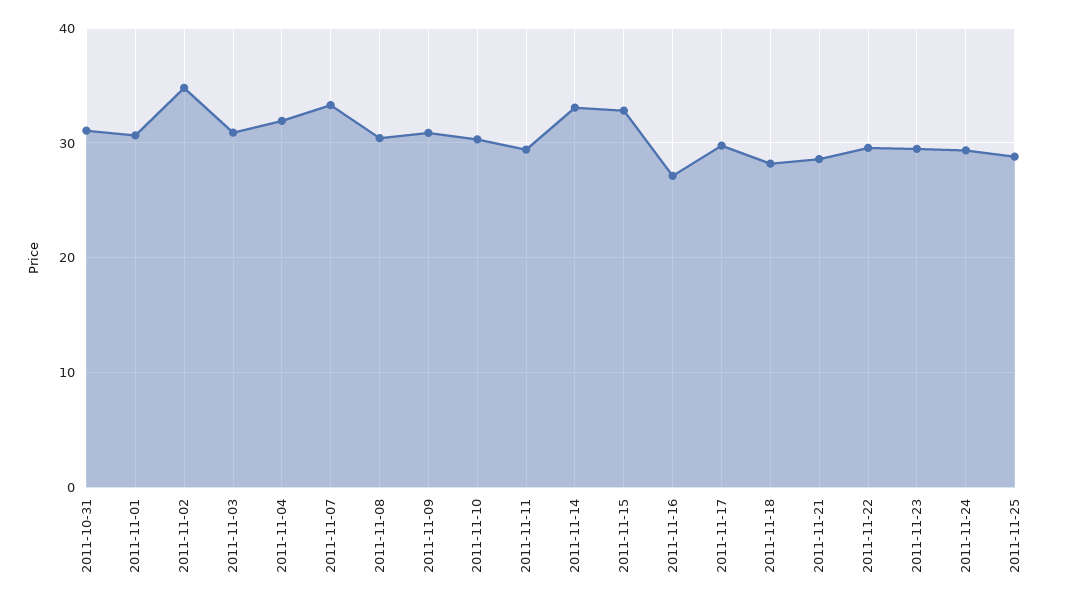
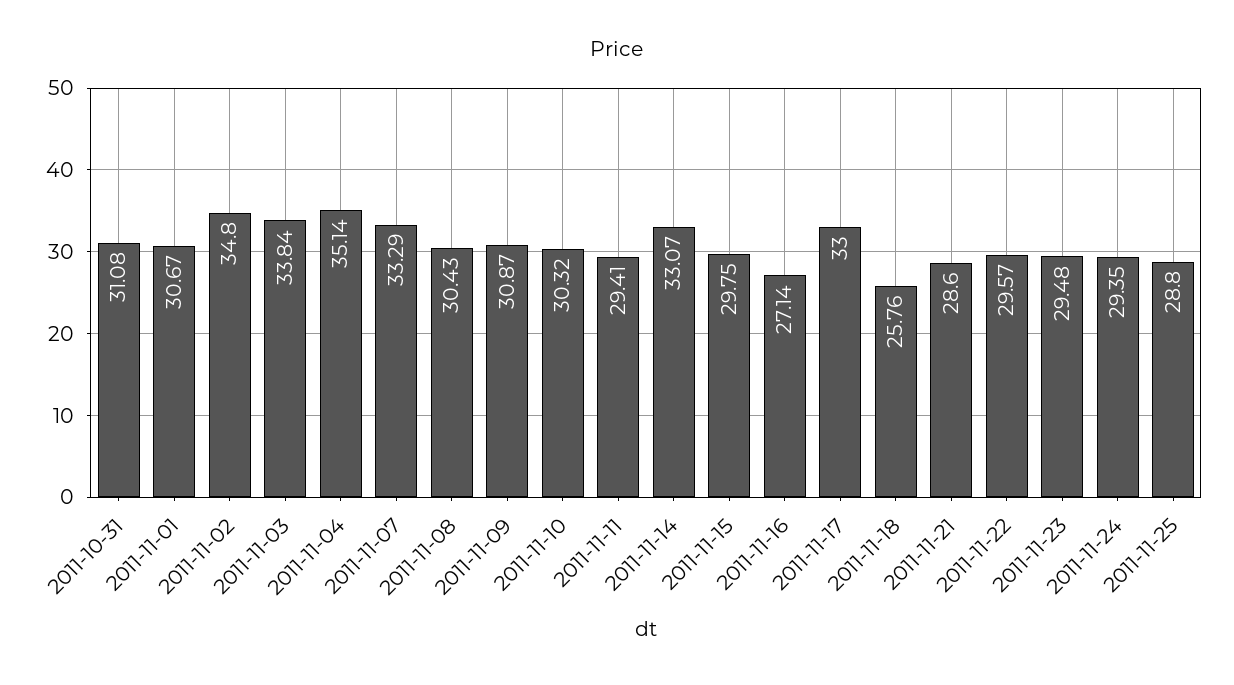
  {
    "2011-10-31": 31.08,
    "2011-11-01": 30.67,
    "2011-11-02": 34.8,
-   "2011-11-03": 31,
+   "2011-11-03": 33.84,
-   "2011-11-04": 32,
+   "2011-11-04": 35.14,
    "2011-11-07": 33.29,
    "2011-11-08": 30.43,
    "2011-11-09": 30.87,
    "2011-11-10": 30.32,
    "2011-11-11": 29.41,
    "2011-11-14": 33.07,
-   "2011-11-15": 33,
+   "2011-11-15": 29.75,
    "2011-11-16": 27.14,
-   "2011-11-17": 30,
+   "2011-11-17": 33,
-   "2011-11-18": 28,
+   "2011-11-18": 25.76,
    "2011-11-21": 28.6,
    "2011-11-22": 29.57,
    "2011-11-23": 29.48,
    "2011-11-24": 29.35,
    "2011-11-25": 28.8
  }

